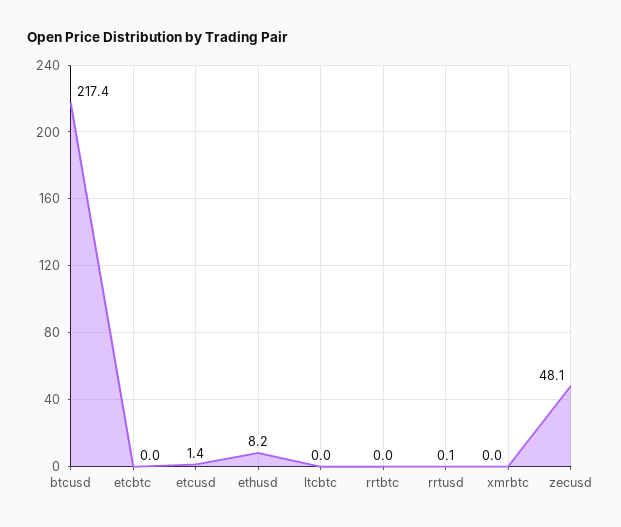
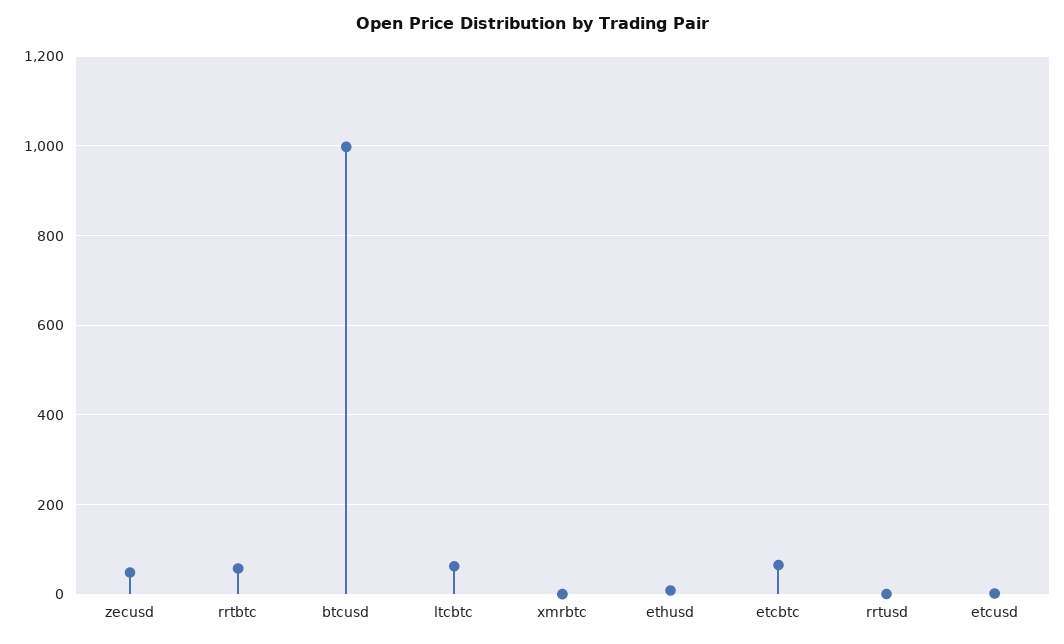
  {
-   "btcusd": 217.4,
+   "btcusd": 1000,
-   "etcbtc": 0,
+   "etcbtc": 60,
    "etcusd": 1.4,
    "ethusd": 8.2,
-   "ltcbtc": 0,
+   "ltcbtc": 60,
-   "rrtbtc": 0,
+   "rrtbtc": 60,
    "rrtusd": 0.1,
    "xmrbtc": 0,
    "zecusd": 48.1
  }

